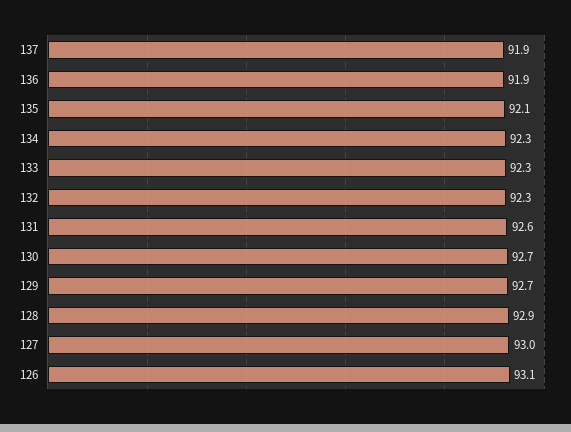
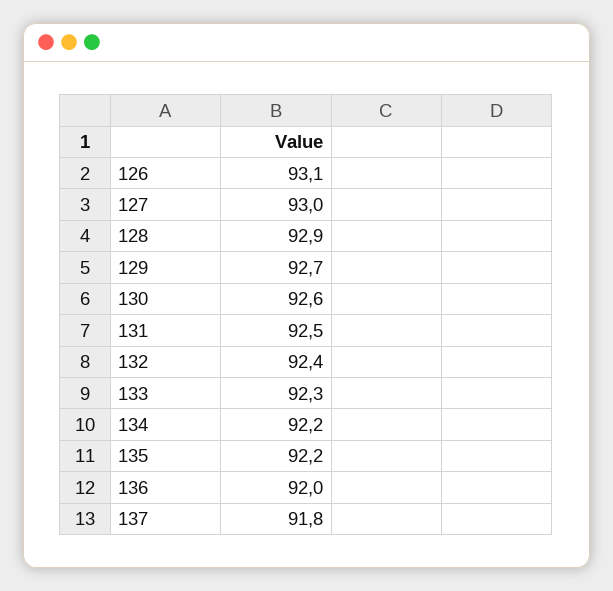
  {
-   "137": 91.9,
+   "137": 91.8,
-   "136": 91.9,
+   "136": 92,
-   "135": 92.1,
+   "135": 92.2,
-   "134": 92.3,
+   "134": 92.2,
    "133": 92.3,
-   "132": 92.3,
+   "132": 92.4,
-   "131": 92.6,
+   "131": 92.5,
-   "130": 92.7,
+   "130": 92.6,
    "129": 92.7,
    "128": 92.9,
    "127": 93,
    "126": 93.1
  }

